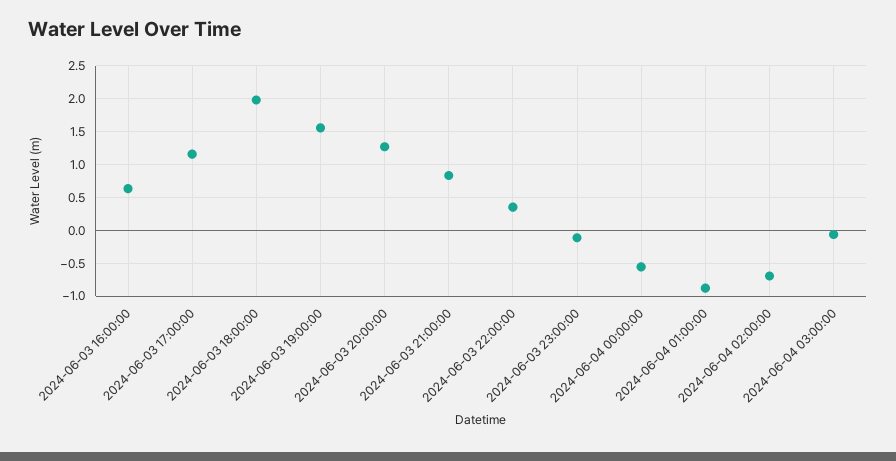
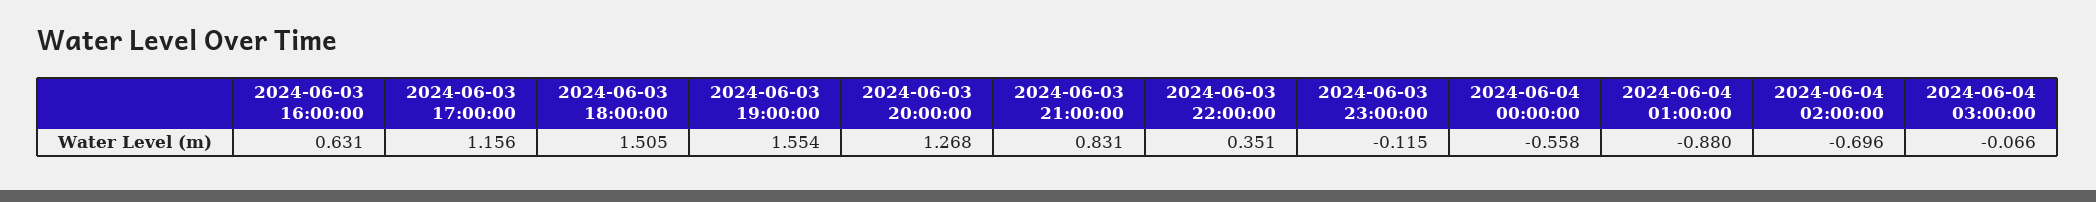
  {
    "2024-06-03 16:00:00": 0.631,
    "2024-06-03 17:00:00": 1.156,
-   "2024-06-03 18:00:00": 2,
+   "2024-06-03 18:00:00": 1.505,
    "2024-06-03 19:00:00": 1.554,
    "2024-06-03 20:00:00": 1.268,
    "2024-06-03 21:00:00": 0.831,
    "2024-06-03 22:00:00": 0.351,
    "2024-06-03 23:00:00": -0.115,
    "2024-06-04 00:00:00": -0.558,
    "2024-06-04 01:00:00": -0.88,
    "2024-06-04 02:00:00": -0.696,
    "2024-06-04 03:00:00": -0.066
  }

